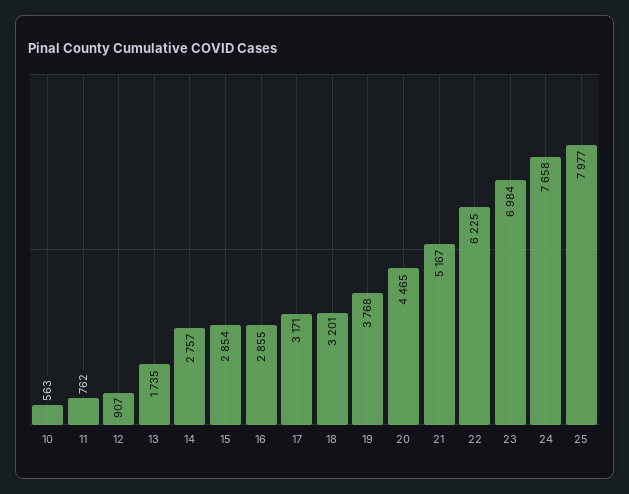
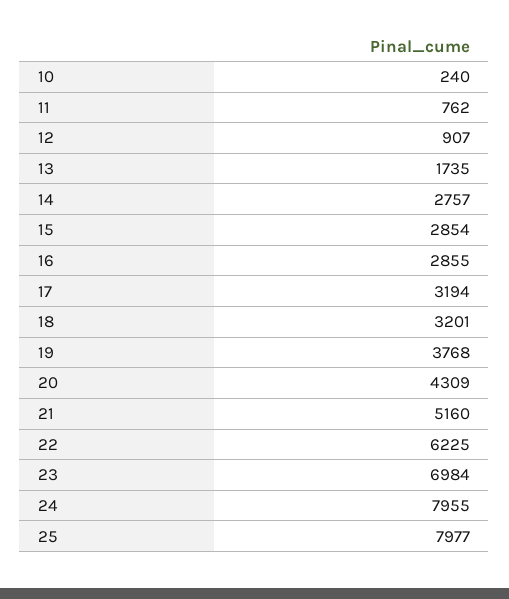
  {
-   "10": 563,
+   "10": 240,
    "11": 762,
    "12": 907,
    "13": 1735,
    "14": 2757,
    "15": 2854,
    "16": 2855,
-   "17": 3171,
+   "17": 3194,
    "18": 3201,
    "19": 3768,
-   "20": 4465,
+   "20": 4309,
-   "21": 5167,
+   "21": 5160,
    "22": 6225,
    "23": 6984,
-   "24": 7658,
+   "24": 7955,
    "25": 7977
  }

